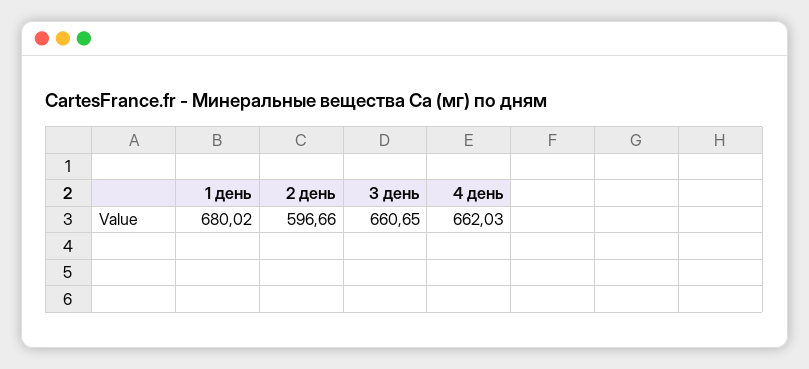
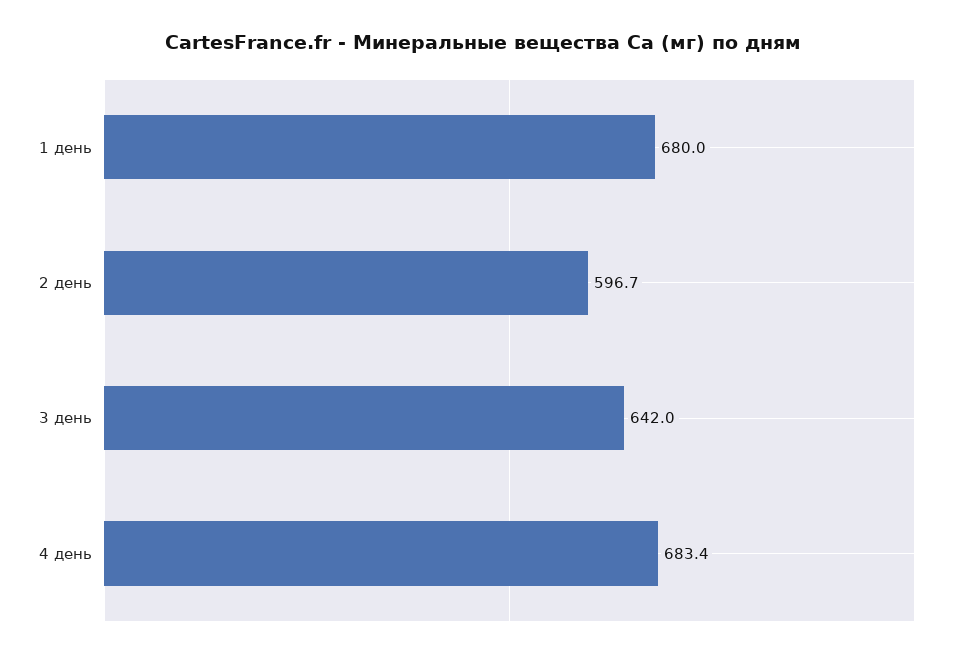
  {
    "1 день": 680.02,
    "2 день": 596.66,
-   "3 день": 660.65,
+   "3 день": 642,
-   "4 день": 662.03
+   "4 день": 683.4
  }

